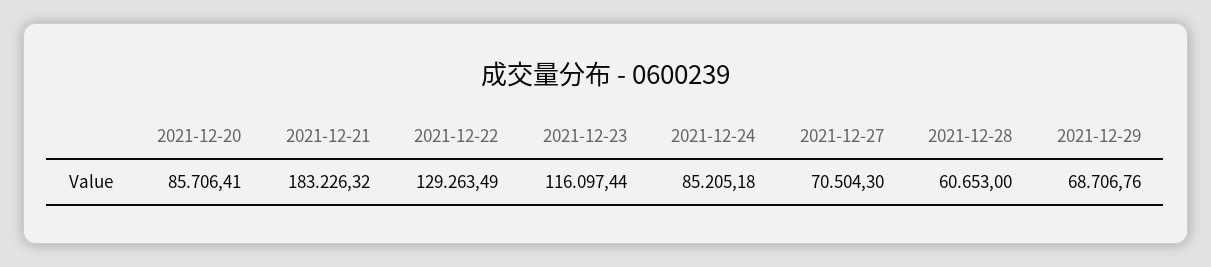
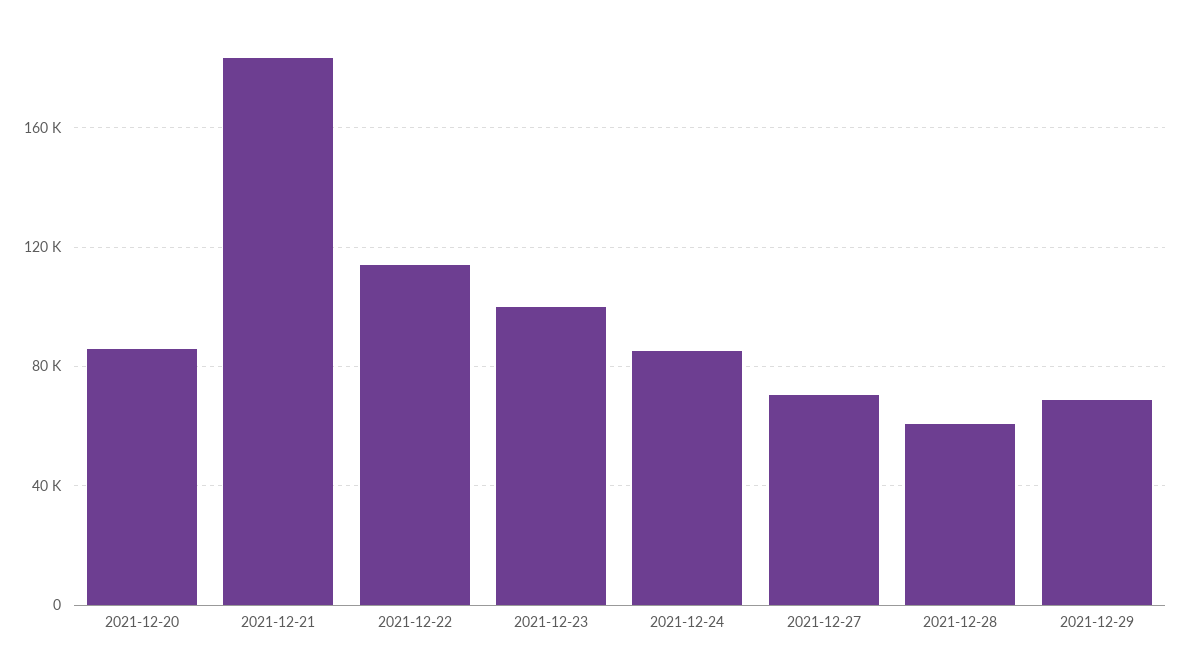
  {
    "2021-12-20": 85706.41,
    "2021-12-21": 183226.32,
-   "2021-12-22": 129263.49,
+   "2021-12-22": 115000,
-   "2021-12-23": 116097.44,
+   "2021-12-23": 100000,
    "2021-12-24": 85205.18,
    "2021-12-27": 70504.3,
    "2021-12-28": 60653,
    "2021-12-29": 68706.76
  }

